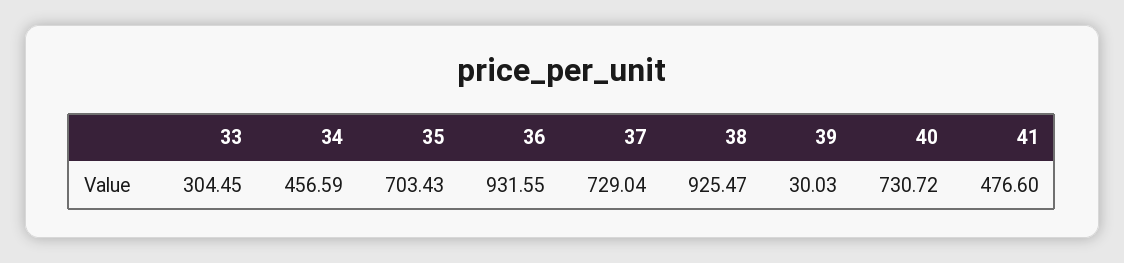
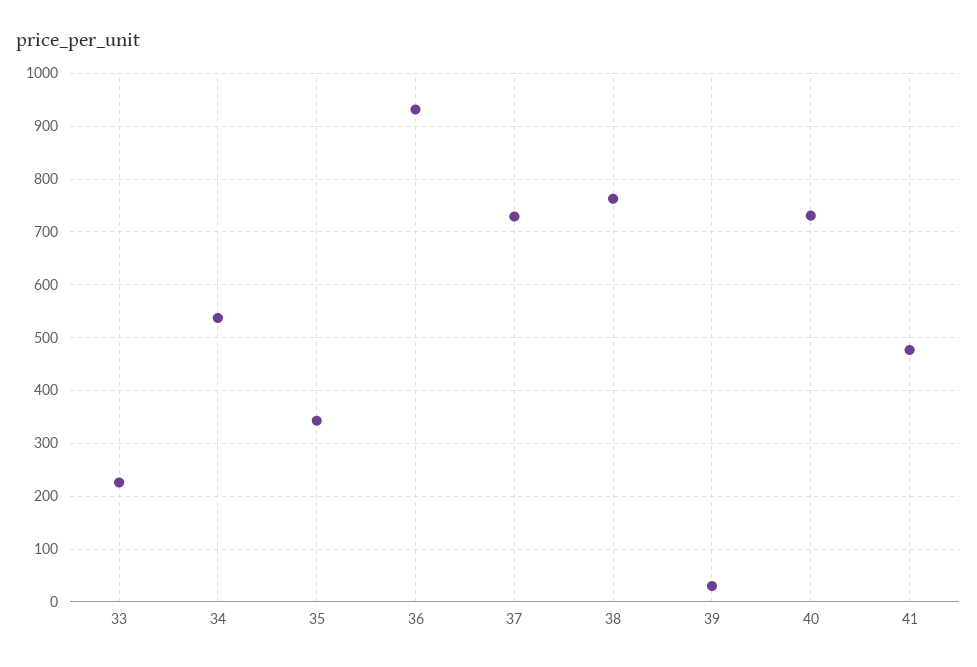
  {
-   "33": 304.45,
+   "33": 220,
-   "34": 456.59,
+   "34": 540,
-   "35": 703.43,
+   "35": 340,
    "36": 931.55,
    "37": 729.04,
-   "38": 925.47,
+   "38": 760,
    "39": 30.03,
    "40": 730.72,
    "41": 476.6
  }

